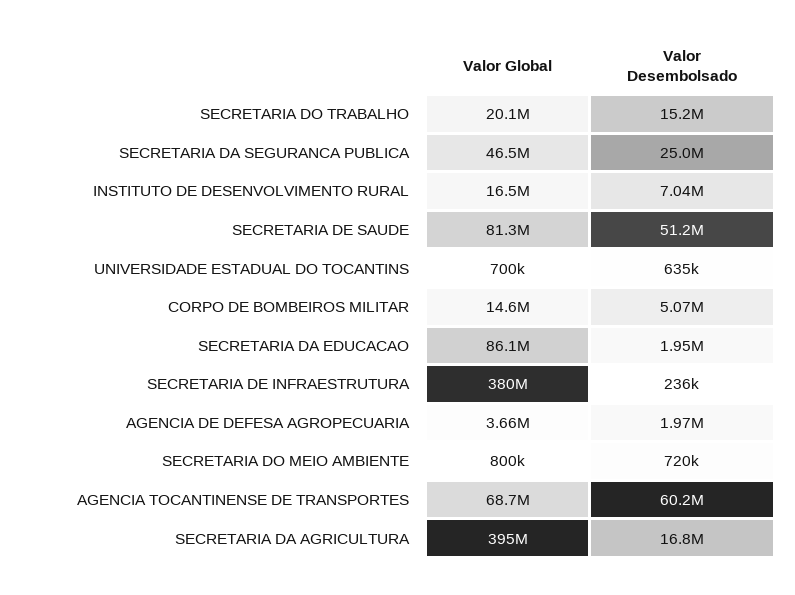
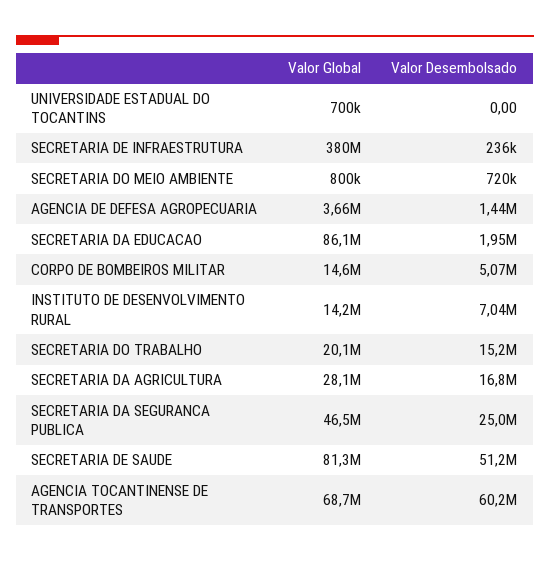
  {
    "Valor Global": {
      "SECRETARIA DO TRABALHO": 20100000,
      "SECRETARIA DA SEGURANCA PUBLICA": 46500000,
-     "INSTITUTO DE DESENVOLVIMENTO RURAL": 16500000,
+     "INSTITUTO DE DESENVOLVIMENTO RURAL": 14200000,
      "SECRETARIA DE SAUDE": 81300000,
      "UNIVERSIDADE ESTADUAL DO TOCANTINS": 700000,
      "CORPO DE BOMBEIROS MILITAR": 14600000,
      "SECRETARIA DA EDUCACAO": 86100000,
      "SECRETARIA DE INFRAESTRUTURA": 380000000,
      "AGENCIA DE DEFESA AGROPECUARIA": 3660000,
      "SECRETARIA DO MEIO AMBIENTE": 800000,
      "AGENCIA TOCANTINENSE DE TRANSPORTES": 68700000,
-     "SECRETARIA DA AGRICULTURA": 395000000
+     "SECRETARIA DA AGRICULTURA": 28100000
    },
    "Valor Desembolsado": {
      "SECRETARIA DO TRABALHO": 15200000,
      "SECRETARIA DA SEGURANCA PUBLICA": 25000000,
      "INSTITUTO DE DESENVOLVIMENTO RURAL": 7040000,
      "SECRETARIA DE SAUDE": 51200000,
-     "UNIVERSIDADE ESTADUAL DO TOCANTINS": 635000,
+     "UNIVERSIDADE ESTADUAL DO TOCANTINS": 0,
      "CORPO DE BOMBEIROS MILITAR": 5070000,
      "SECRETARIA DA EDUCACAO": 1950000,
      "SECRETARIA DE INFRAESTRUTURA": 236000,
-     "AGENCIA DE DEFESA AGROPECUARIA": 1970000,
+     "AGENCIA DE DEFESA AGROPECUARIA": 1440000,
      "SECRETARIA DO MEIO AMBIENTE": 720000,
      "AGENCIA TOCANTINENSE DE TRANSPORTES": 60200000,
      "SECRETARIA DA AGRICULTURA": 16800000
    }
  }

